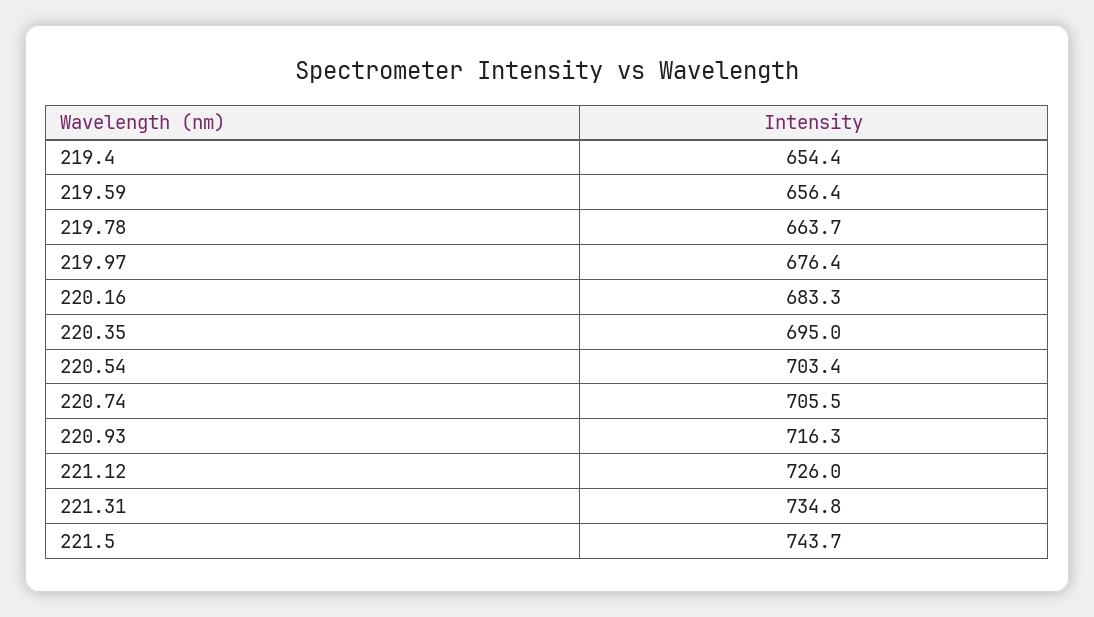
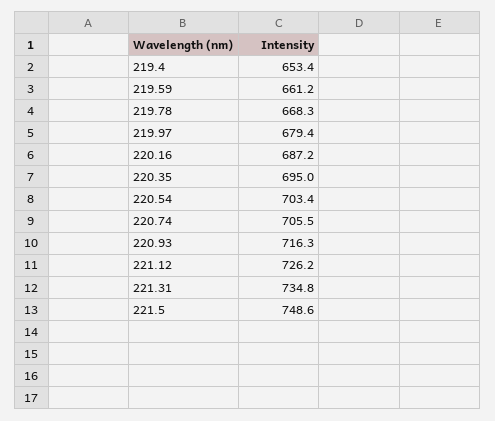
  {
-   "219.4": 654.4,
+   "219.4": 653.4,
-   "219.59": 656.4,
+   "219.59": 661.2,
-   "219.78": 663.7,
+   "219.78": 668.3,
-   "219.97": 676.4,
+   "219.97": 679.4,
-   "220.16": 683.3,
+   "220.16": 687.2,
    "220.35": 695,
    "220.54": 703.4,
    "220.74": 705.5,
    "220.93": 716.3,
-   "221.12": 726,
+   "221.12": 726.2,
    "221.31": 734.8,
-   "221.5": 743.7
+   "221.5": 748.6
  }

